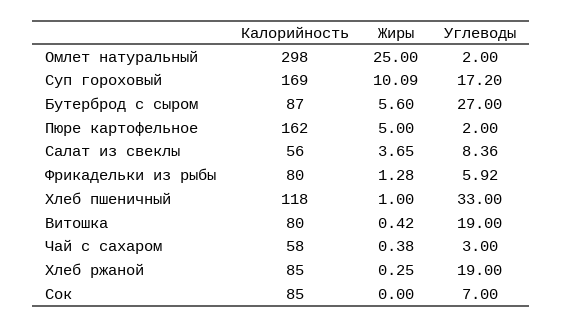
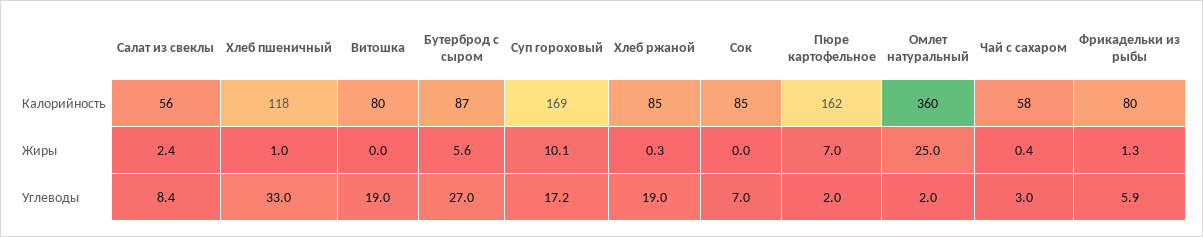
  {
    "Калорийность": {
-     "Омлет натуральный": 298,
+     "Омлет натуральный": 360,
      "Суп гороховый": 169,
      "Бутерброд с сыром": 87,
      "Пюре картофельное": 162,
      "Салат из свеклы": 56,
      "Фрикадельки из рыбы": 80,
      "Хлеб пшеничный": 118,
      "Витошка": 80,
      "Чай с сахаром": 58,
      "Хлеб ржаной": 85,
      "Сок": 85
    },
    "Жиры": {
      "Омлет натуральный": 25,
      "Суп гороховый": 10.09,
      "Бутерброд с сыром": 5.6,
-     "Пюре картофельное": 5,
+     "Пюре картофельное": 7,
-     "Салат из свеклы": 3.65,
+     "Салат из свеклы": 2.4,
      "Фрикадельки из рыбы": 1.28,
      "Хлеб пшеничный": 1,
-     "Витошка": 0.42,
+     "Витошка": 0,
      "Чай с сахаром": 0.38,
      "Хлеб ржаной": 0.25,
      "Сок": 0
    },
    "Углеводы": {
      "Омлет натуральный": 2,
      "Суп гороховый": 17.2,
      "Бутерброд с сыром": 27,
      "Пюре картофельное": 2,
      "Салат из свеклы": 8.36,
      "Фрикадельки из рыбы": 5.92,
      "Хлеб пшеничный": 33,
      "Витошка": 19,
      "Чай с сахаром": 3,
      "Хлеб ржаной": 19,
      "Сок": 7
    }
  }

